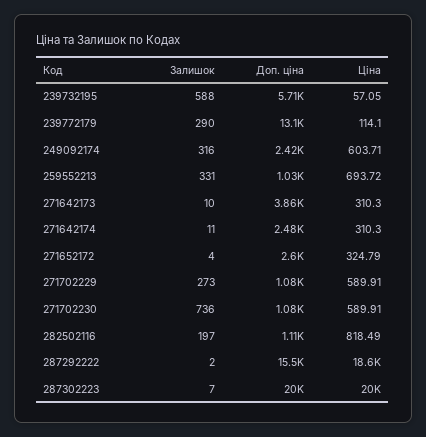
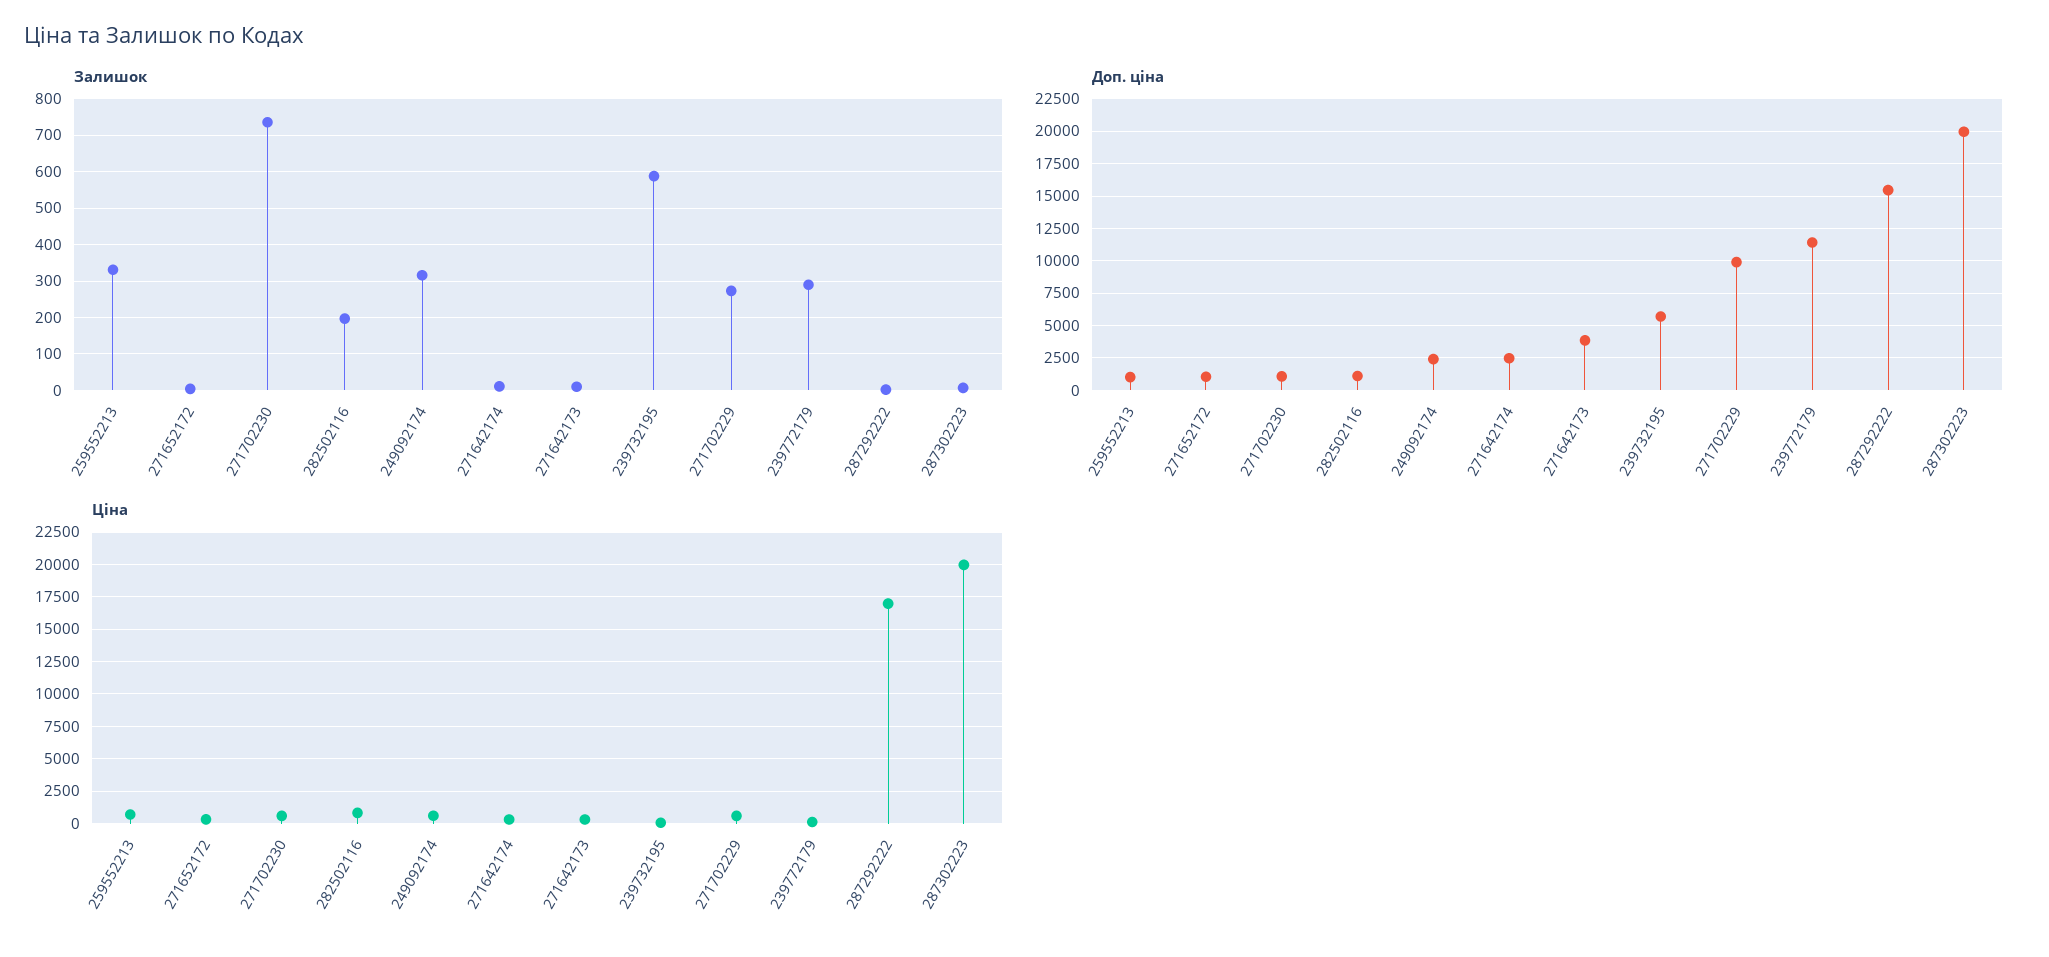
  {
    "Залишок": {
      "239732195": 588,
      "239772179": 290,
      "249092174": 316,
      "259552213": 331,
      "271642173": 10,
      "271642174": 11,
      "271652172": 4,
      "271702229": 273,
      "271702230": 736,
      "282502116": 197,
      "287292222": 2,
      "287302223": 7
    },
    "Доп. ціна": {
      "239732195": 5710,
-     "239772179": 13100,
+     "239772179": 11500,
      "249092174": 2420,
      "259552213": 1030,
      "271642173": 3860,
      "271642174": 2480,
-     "271652172": 2600,
+     "271652172": 1000,
-     "271702229": 1080,
+     "271702229": 10000,
      "271702230": 1080,
      "282502116": 1110,
      "287292222": 15500,
      "287302223": 20000
    },
    "Ціна": {
      "239732195": 57.05,
      "239772179": 114.1,
      "249092174": 603.71,
      "259552213": 693.72,
      "271642173": 310.3,
      "271642174": 310.3,
      "271652172": 324.79,
      "271702229": 589.91,
      "271702230": 589.91,
      "282502116": 818.49,
-     "287292222": 18600,
+     "287292222": 17000,
      "287302223": 20000
    }
  }

